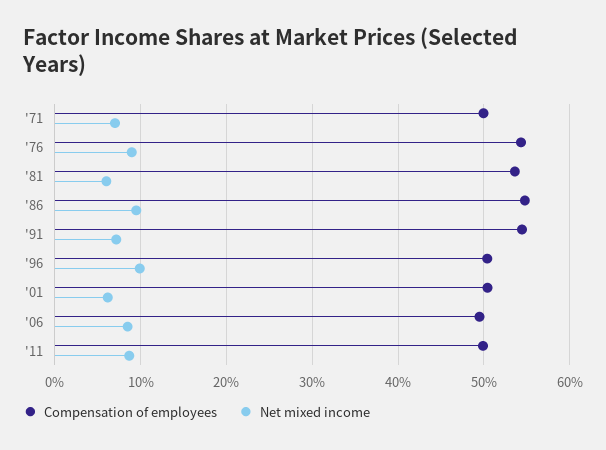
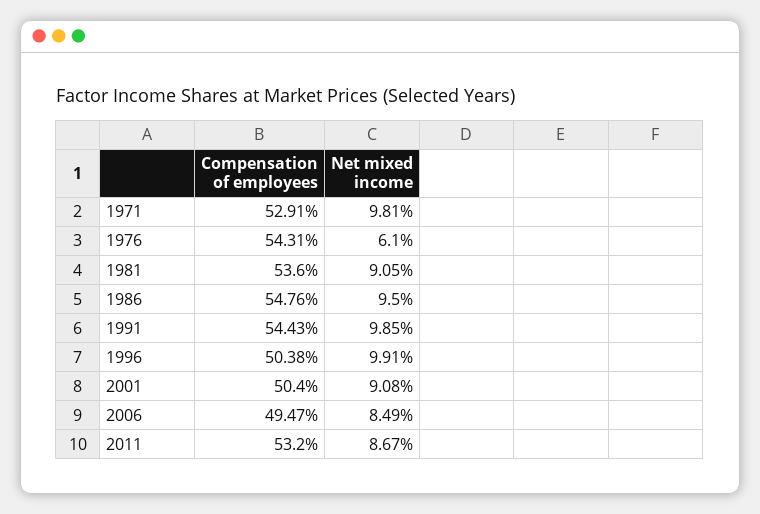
  {
    "Compensation of employees": {
-     "'71": 50,
+     "'71": 52.91,
      "'76": 54.31,
      "'81": 53.6,
      "'86": 54.76,
      "'91": 54.43,
      "'96": 50.38,
      "'01": 50.4,
      "'06": 49.47,
-     "'11": 50
+     "'11": 53.2
    },
    "Net mixed income": {
-     "'71": 7,
+     "'71": 9.81,
-     "'76": 9,
+     "'76": 6.1,
-     "'81": 6,
+     "'81": 9.05,
      "'86": 9.5,
-     "'91": 7,
+     "'91": 9.85,
      "'96": 9.91,
-     "'01": 6,
+     "'01": 9.08,
      "'06": 8.49,
      "'11": 8.67
    }
  }

